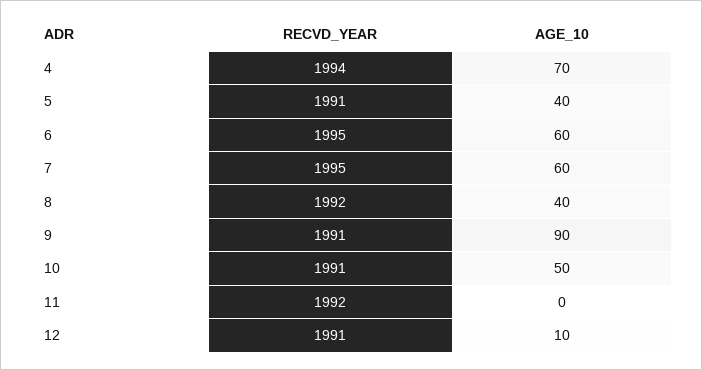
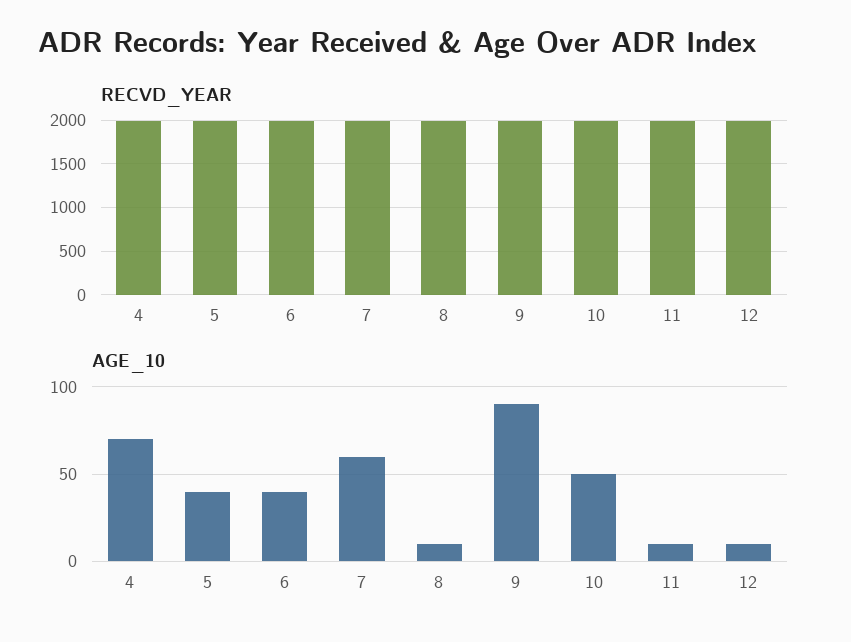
  {
    "RECVD_YEAR": {
      "4": 1994,
      "5": 1991,
      "6": 1995,
      "7": 1995,
      "8": 1992,
      "9": 1991,
      "10": 1991,
      "11": 1992,
      "12": 1991
    },
    "AGE_10": {
      "4": 70,
      "5": 40,
-     "6": 60,
+     "6": 40,
      "7": 60,
-     "8": 40,
+     "8": 10,
      "9": 90,
      "10": 50,
-     "11": 0,
+     "11": 10,
      "12": 10
    }
  }

